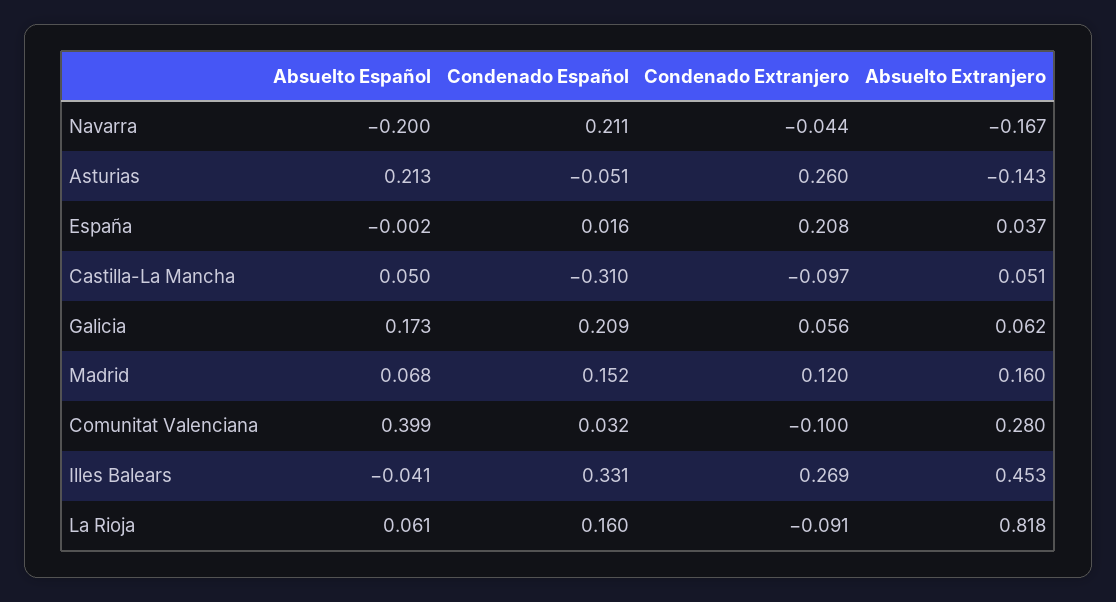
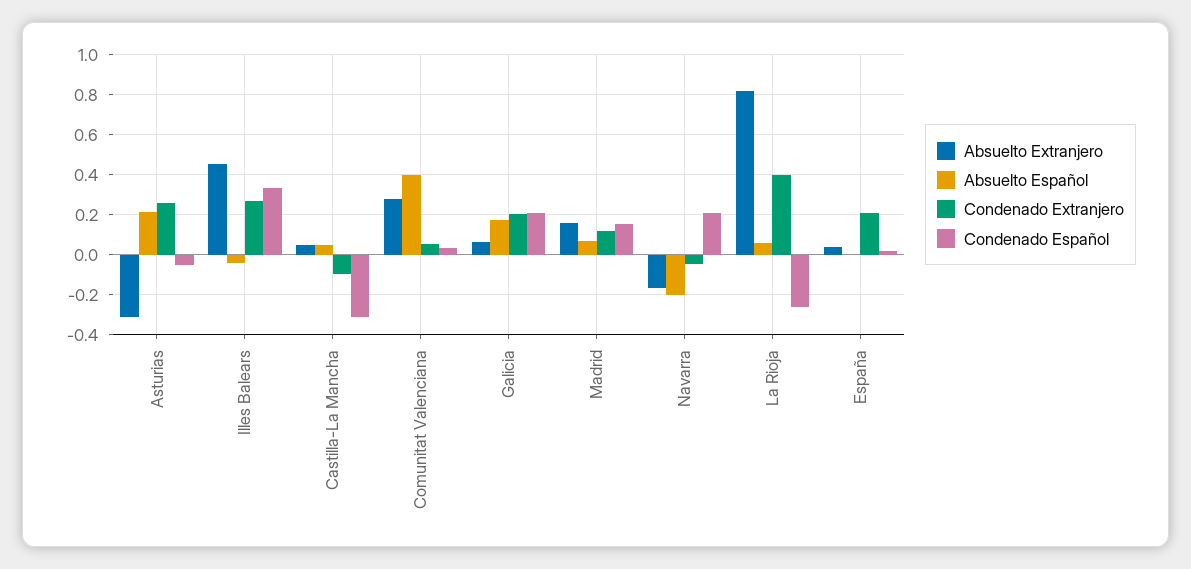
  {
    "Absuelto Español": {
      "Navarra": -0.2,
      "Asturias": 0.213,
      "España": -0.002,
      "Castilla-La Mancha": 0.05,
      "Galicia": 0.173,
      "Madrid": 0.068,
      "Comunitat Valenciana": 0.399,
      "Illes Balears": -0.041,
      "La Rioja": 0.061
    },
    "Condenado Español": {
      "Navarra": 0.211,
      "Asturias": -0.051,
      "España": 0.016,
      "Castilla-La Mancha": -0.31,
      "Galicia": 0.209,
      "Madrid": 0.152,
      "Comunitat Valenciana": 0.032,
      "Illes Balears": 0.331,
-     "La Rioja": 0.16
+     "La Rioja": -0.25
    },
    "Condenado Extranjero": {
      "Navarra": -0.044,
      "Asturias": 0.26,
      "España": 0.208,
      "Castilla-La Mancha": -0.097,
-     "Galicia": 0.056,
+     "Galicia": 0.2,
      "Madrid": 0.12,
-     "Comunitat Valenciana": -0.1,
+     "Comunitat Valenciana": 0.05,
      "Illes Balears": 0.269,
-     "La Rioja": -0.091
+     "La Rioja": 0.4
    },
    "Absuelto Extranjero": {
      "Navarra": -0.167,
-     "Asturias": -0.143,
+     "Asturias": -0.3,
      "España": 0.037,
      "Castilla-La Mancha": 0.051,
      "Galicia": 0.062,
      "Madrid": 0.16,
      "Comunitat Valenciana": 0.28,
      "Illes Balears": 0.453,
      "La Rioja": 0.818
    }
  }

